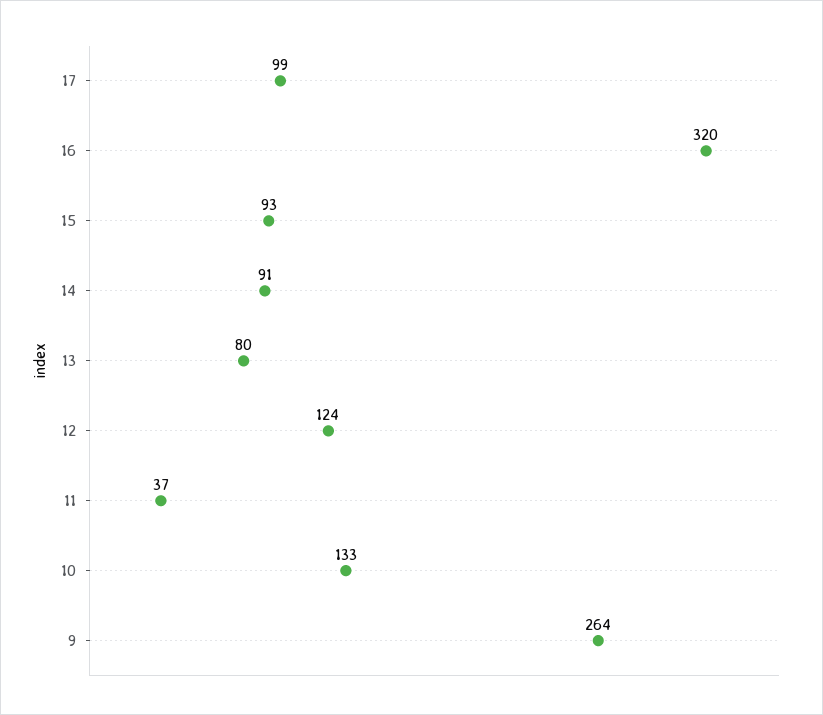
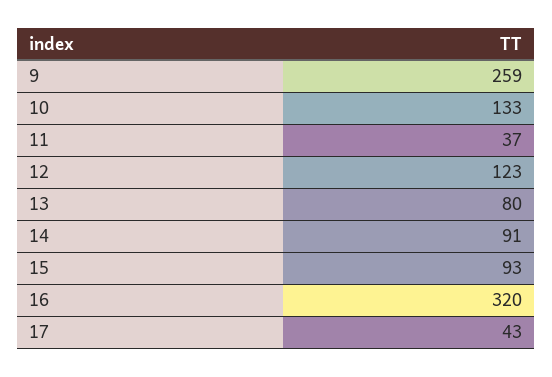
  {
-   "17": 99,
+   "17": 43,
    "16": 320,
    "15": 93,
    "14": 91,
    "13": 80,
-   "12": 124,
+   "12": 123,
    "11": 37,
    "10": 133,
-   "9": 264
+   "9": 259
  }

